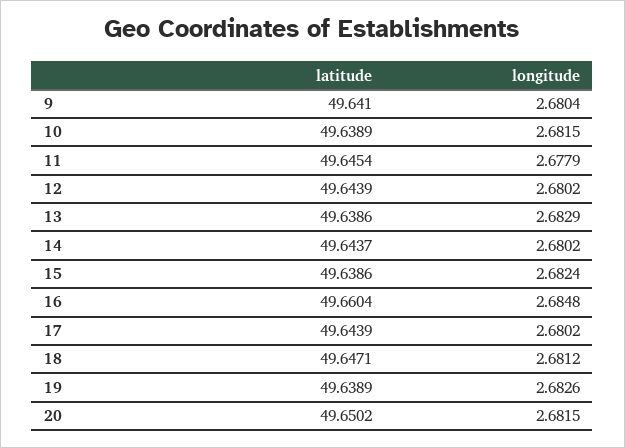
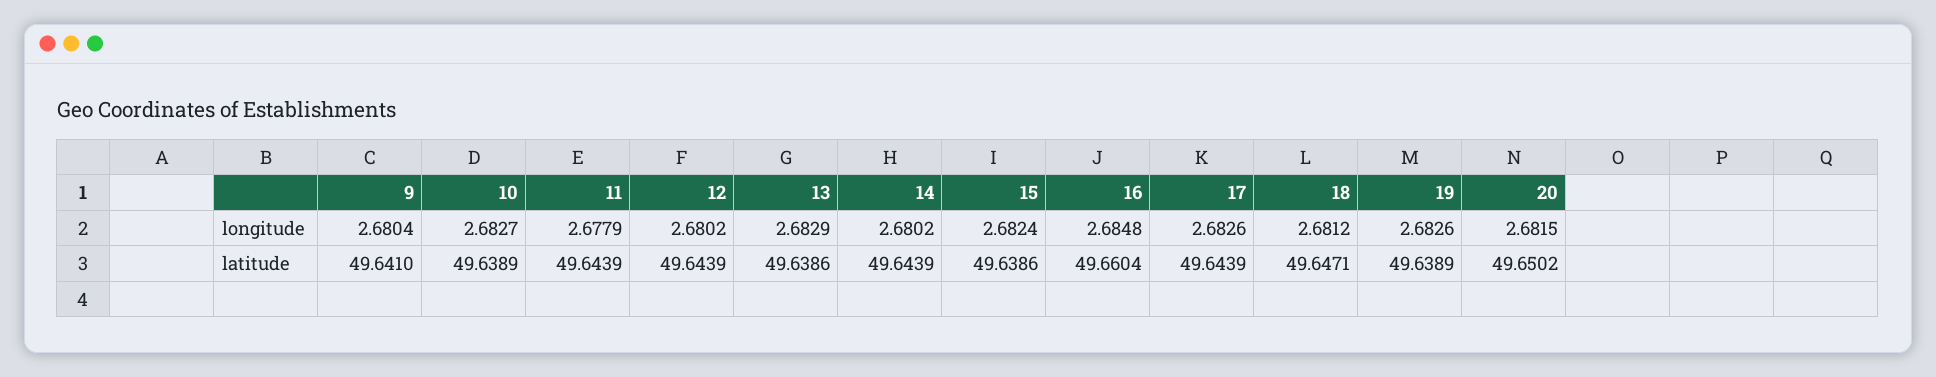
  {
    "latitude": {
      "9": 49.641,
      "10": 49.6389,
-     "11": 49.6454,
+     "11": 49.6439,
      "12": 49.6439,
      "13": 49.6386,
-     "14": 49.6437,
+     "14": 49.6439,
      "15": 49.6386,
      "16": 49.6604,
      "17": 49.6439,
      "18": 49.6471,
      "19": 49.6389,
      "20": 49.6502
    },
    "longitude": {
      "9": 2.6804,
-     "10": 2.6815,
+     "10": 2.6827,
      "11": 2.6779,
      "12": 2.6802,
      "13": 2.6829,
      "14": 2.6802,
      "15": 2.6824,
      "16": 2.6848,
-     "17": 2.6802,
+     "17": 2.6826,
      "18": 2.6812,
      "19": 2.6826,
      "20": 2.6815
    }
  }

